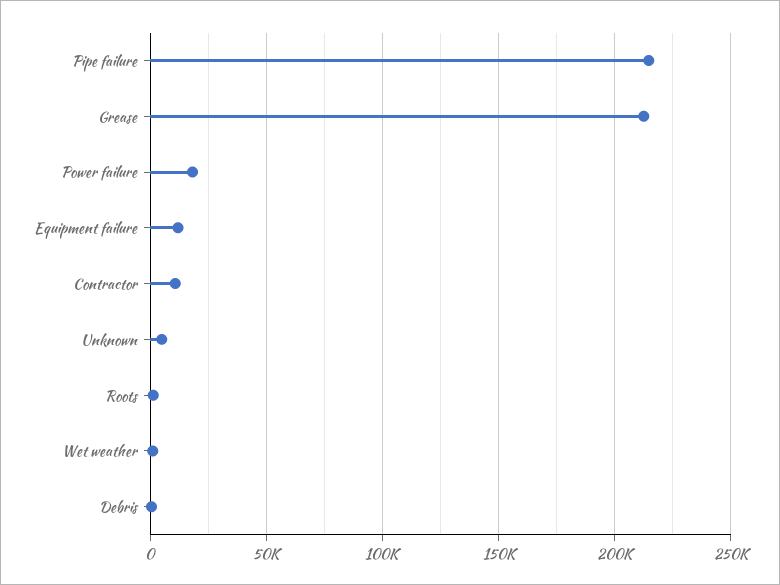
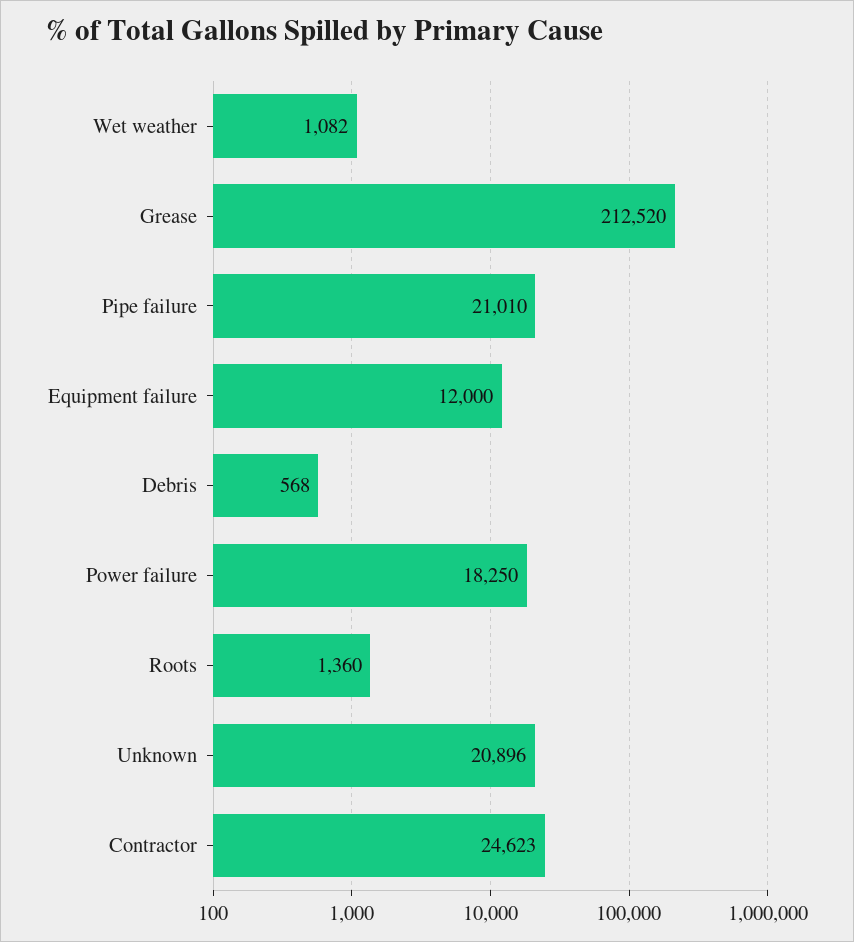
  {
-   "Pipe failure": 215000,
+   "Pipe failure": 21010,
    "Grease": 212520,
    "Power failure": 18250,
    "Equipment failure": 12000,
-   "Contractor": 10000,
+   "Contractor": 24623,
-   "Unknown": 5000,
+   "Unknown": 20896,
    "Roots": 1360,
    "Wet weather": 1082,
    "Debris": 568
  }

